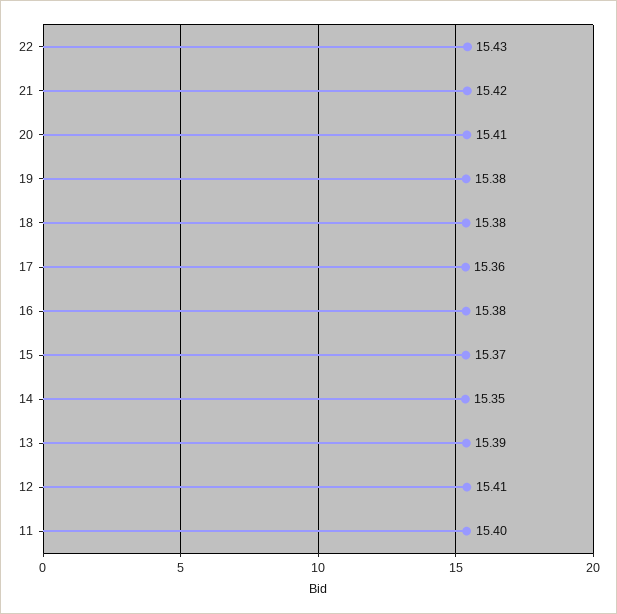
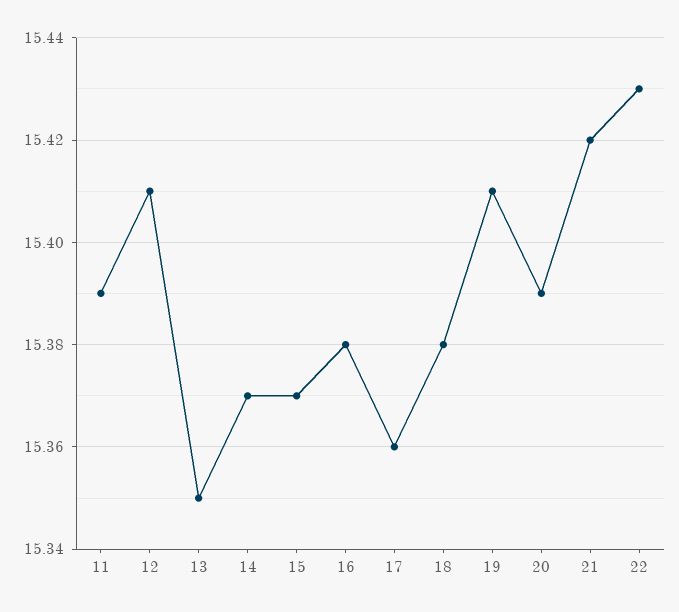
  {
    "22": 15.43,
    "21": 15.42,
-   "20": 15.41,
+   "20": 15.39,
-   "19": 15.38,
+   "19": 15.41,
    "18": 15.38,
    "17": 15.36,
    "16": 15.38,
    "15": 15.37,
-   "14": 15.35,
+   "14": 15.37,
-   "13": 15.39,
+   "13": 15.35,
    "12": 15.41,
-   "11": 15.4
+   "11": 15.39
  }

